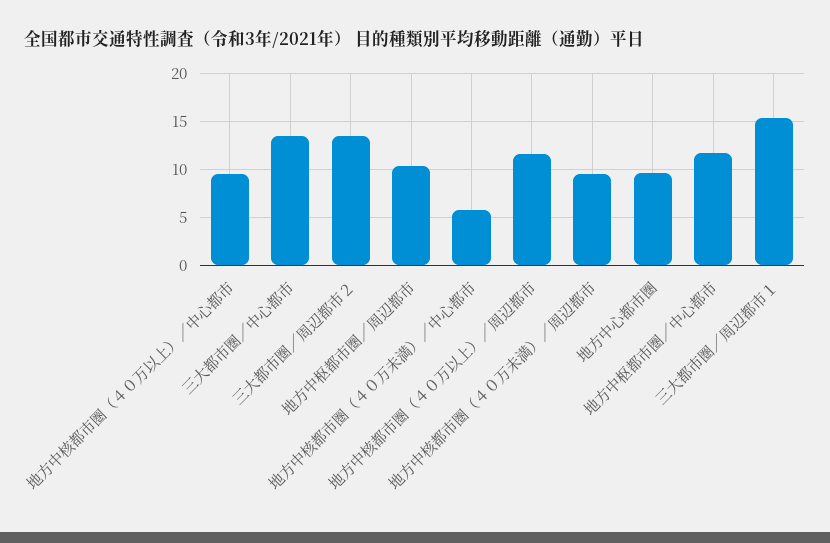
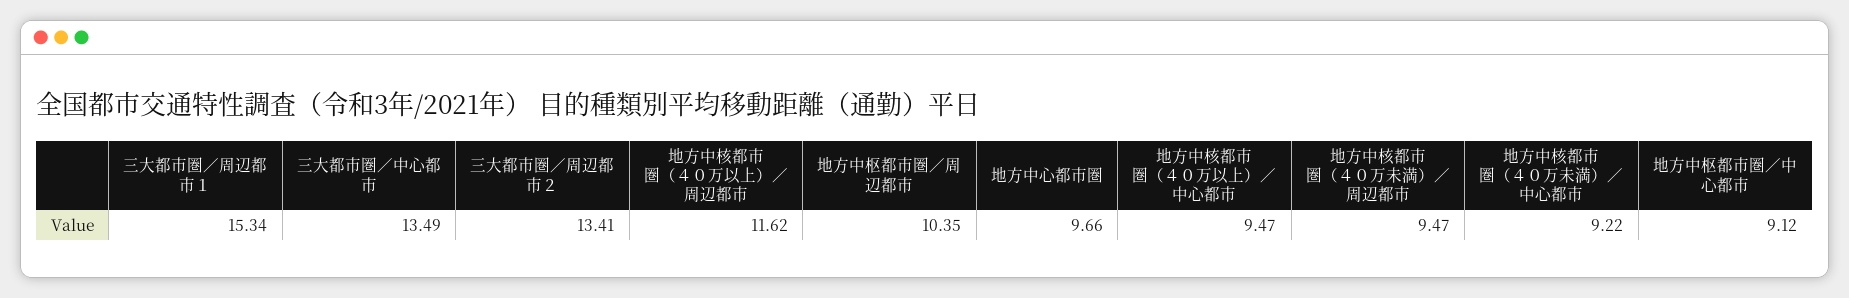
  {
    "地方中核都市圏（４０万以上）／中心都市": 9.47,
    "三大都市圏／中心都市": 13.49,
    "三大都市圏／周辺都市２": 13.41,
    "地方中枢都市圏／周辺都市": 10.35,
-   "地方中核都市圏（４０万未満）／中心都市": 6,
+   "地方中核都市圏（４０万未満）／中心都市": 9.22,
    "地方中核都市圏（４０万以上）／周辺都市": 11.62,
    "地方中核都市圏（４０万未満）／周辺都市": 9.47,
    "地方中心都市圏": 9.66,
-   "地方中枢都市圏／中心都市": 12,
+   "地方中枢都市圏／中心都市": 9.12,
    "三大都市圏／周辺都市１": 15.34
  }

